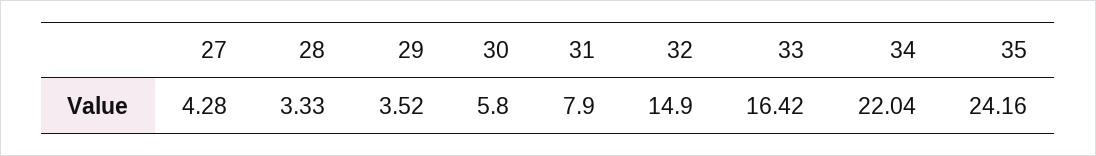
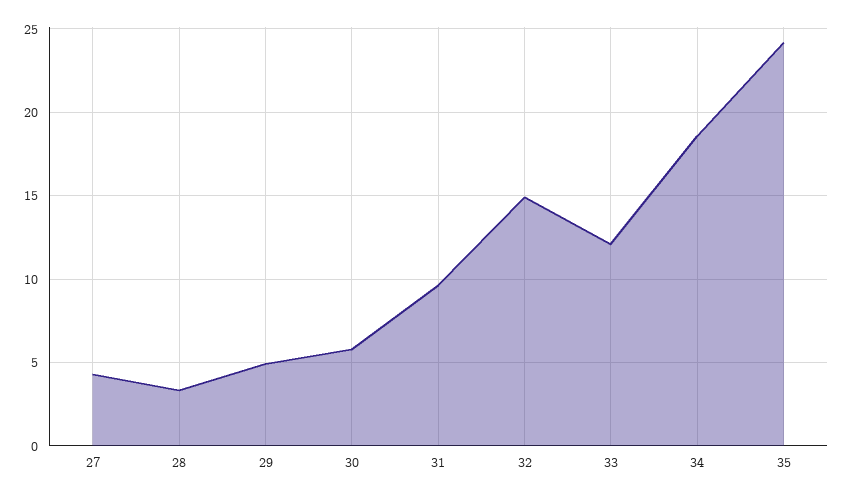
  {
    "27": 4.28,
    "28": 3.33,
-   "29": 3.52,
+   "29": 5,
    "30": 5.8,
-   "31": 7.9,
+   "31": 9.5,
    "32": 14.9,
-   "33": 16.42,
+   "33": 12,
-   "34": 22.04,
+   "34": 18.5,
    "35": 24.16
  }

